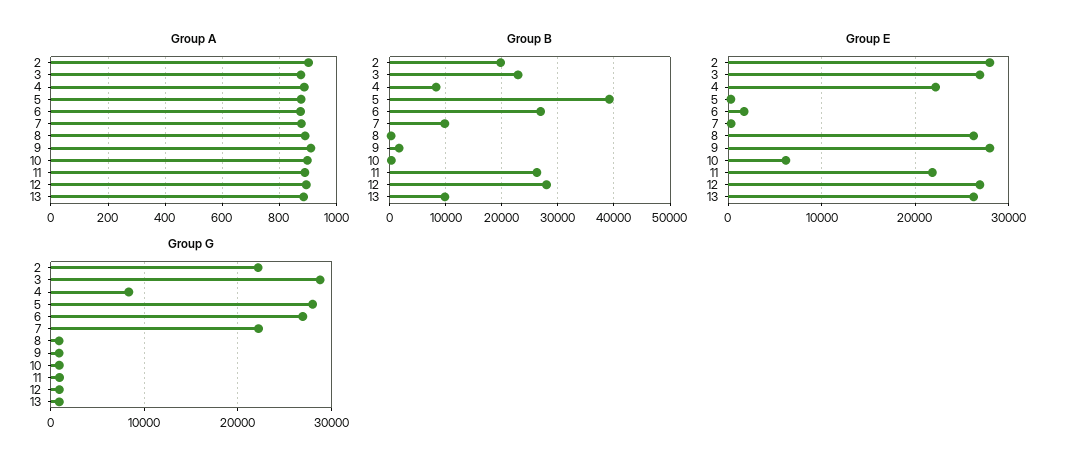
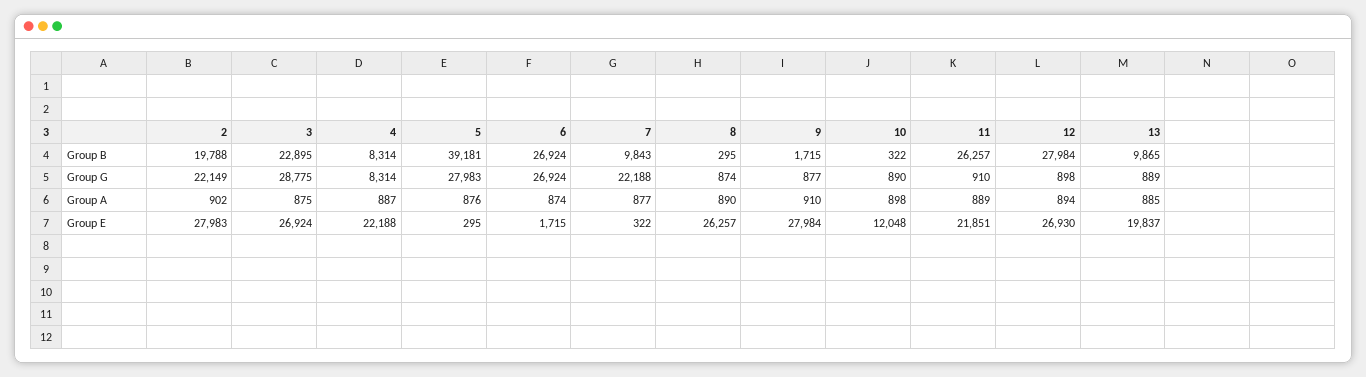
  {
    "Group A": {
      "2": 902,
      "3": 875,
      "4": 887,
      "5": 876,
      "6": 874,
      "7": 877,
      "8": 890,
      "9": 910,
      "10": 898,
      "11": 889,
      "12": 894,
      "13": 885
    },
    "Group B": {
      "2": 19788,
      "3": 22895,
      "4": 8314,
      "5": 39181,
      "6": 26924,
      "7": 9843,
      "8": 295,
      "9": 1715,
      "10": 322,
      "11": 26257,
      "12": 27984,
      "13": 9865
    },
    "Group E": {
      "2": 27983,
      "3": 26924,
      "4": 22188,
      "5": 295,
      "6": 1715,
      "7": 322,
      "8": 26257,
      "9": 27984,
-     "10": 6000,
+     "10": 12048,
      "11": 21851,
      "12": 26930,
-     "13": 26000
+     "13": 19837
    },
    "Group G": {
      "2": 22149,
      "3": 28775,
      "4": 8314,
      "5": 27983,
      "6": 26924,
      "7": 22188,
      "8": 874,
      "9": 877,
      "10": 890,
      "11": 910,
      "12": 898,
      "13": 889
    }
  }

